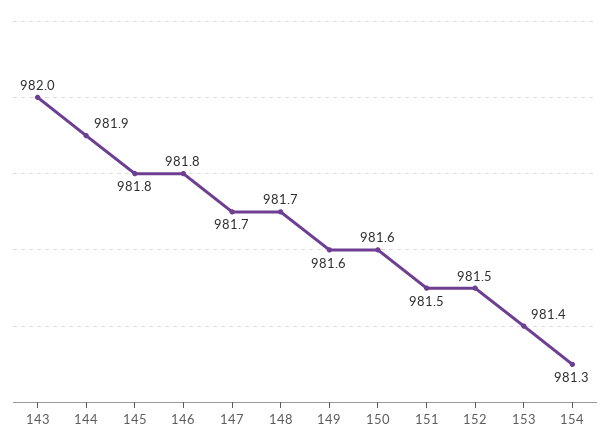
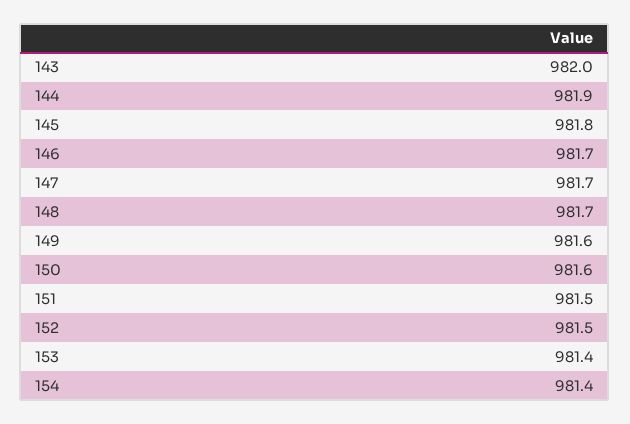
  {
    "143": 982,
    "144": 981.9,
    "145": 981.8,
-   "146": 981.8,
+   "146": 981.7,
    "147": 981.7,
    "148": 981.7,
    "149": 981.6,
    "150": 981.6,
    "151": 981.5,
    "152": 981.5,
    "153": 981.4,
-   "154": 981.3
+   "154": 981.4
  }

